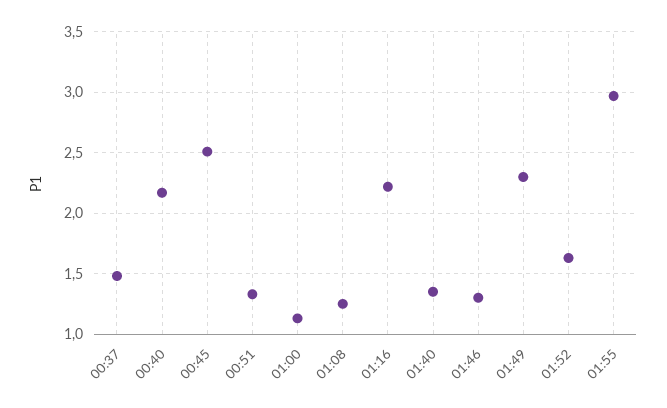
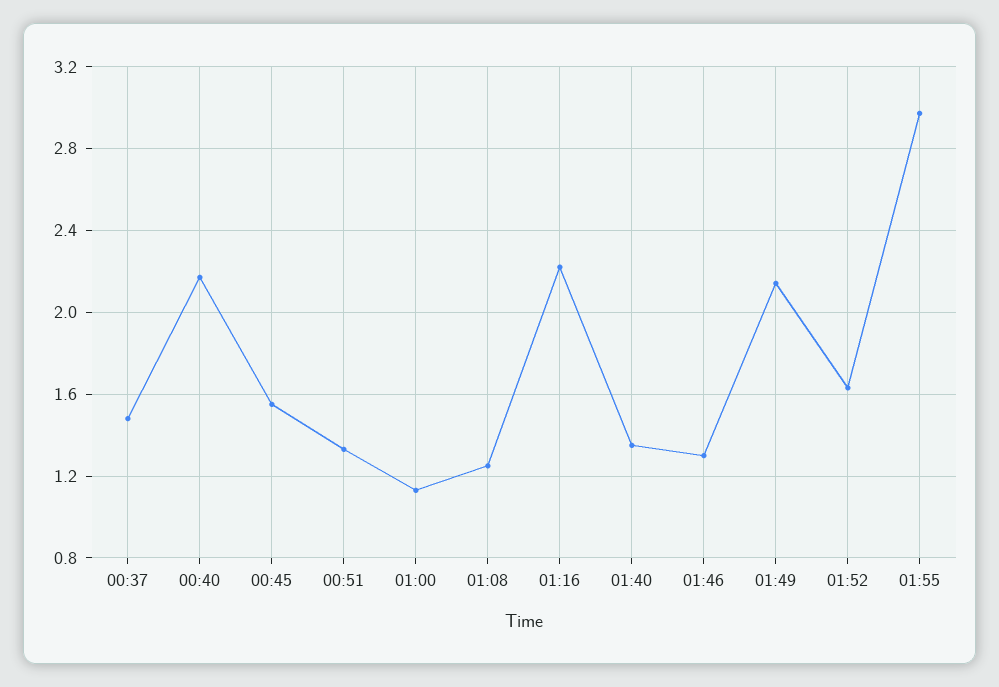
  {
    "00:37": 1.5,
    "00:40": 2.15,
-   "00:45": 2.5,
+   "00:45": 1.55,
    "00:51": 1.35,
    "01:00": 1.15,
    "01:08": 1.25,
    "01:16": 2.2,
    "01:40": 1.35,
    "01:46": 1.3,
-   "01:49": 2.3,
+   "01:49": 2.15,
    "01:52": 1.65,
    "01:55": 2.95
  }

